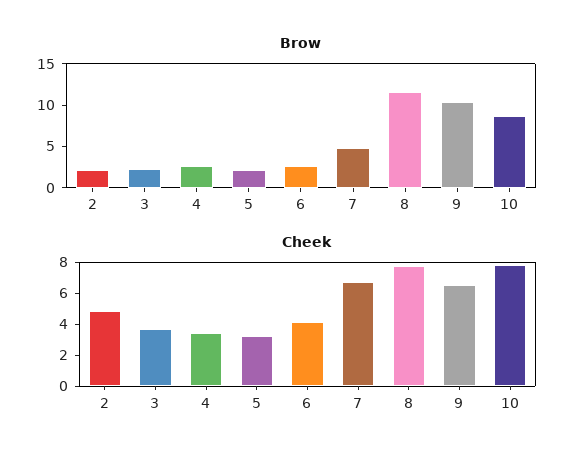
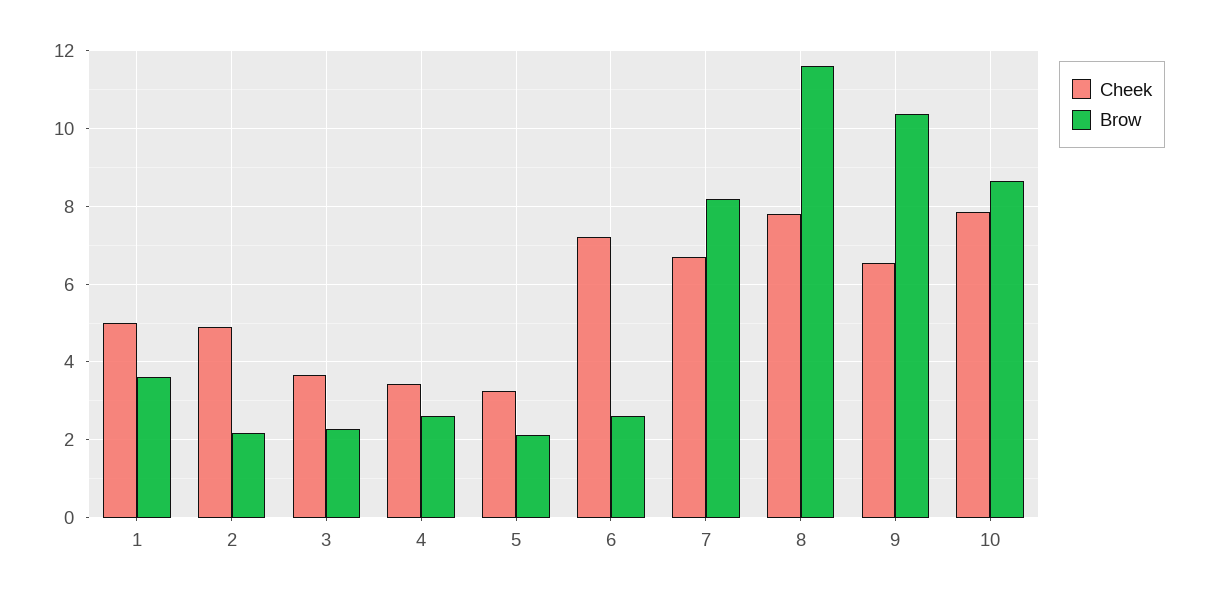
  {
    "Brow": {
      "2": 2.2,
      "3": 2.2,
      "4": 2.6,
      "5": 2.2,
      "6": 2.6,
-     "7": 5,
+     "7": 8.2,
      "8": 11.6,
      "9": 10.4,
-     "10": 8.6
+     "10": 8.6,
+     "1": 3.6
    },
    "Cheek": {
      "2": 4.8,
      "3": 3.6,
      "4": 3.4,
      "5": 3.2,
-     "6": 4,
+     "6": 7.2,
      "7": 6.8,
      "8": 7.8,
      "9": 6.6,
-     "10": 7.8
+     "10": 7.8,
+     "1": 5
    }
  }

